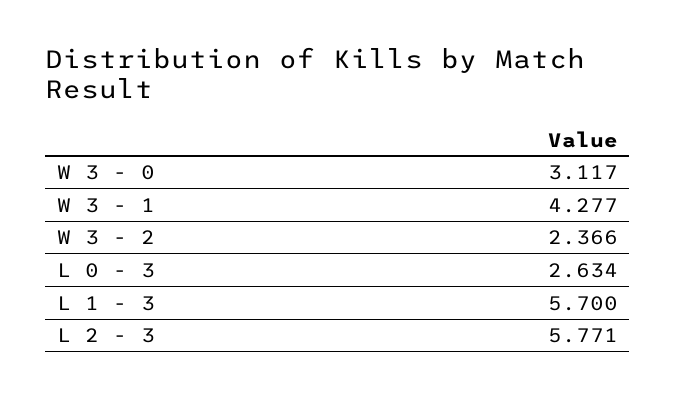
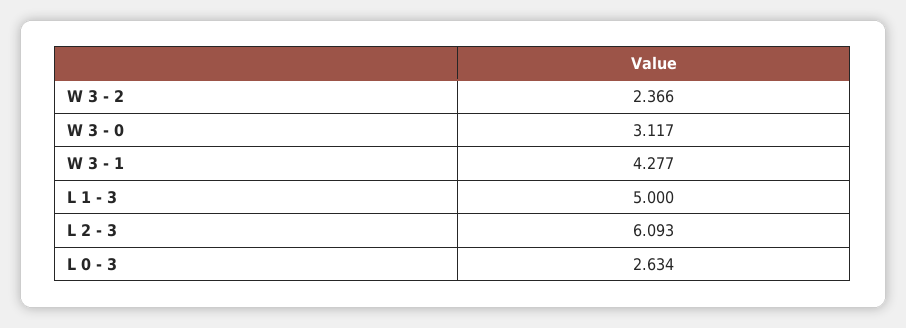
  {
    "W 3 - 0": 3.117,
    "W 3 - 1": 4.277,
    "W 3 - 2": 2.366,
    "L 0 - 3": 2.634,
-   "L 1 - 3": 5.7,
+   "L 1 - 3": 5,
-   "L 2 - 3": 5.771
+   "L 2 - 3": 6.093
  }

